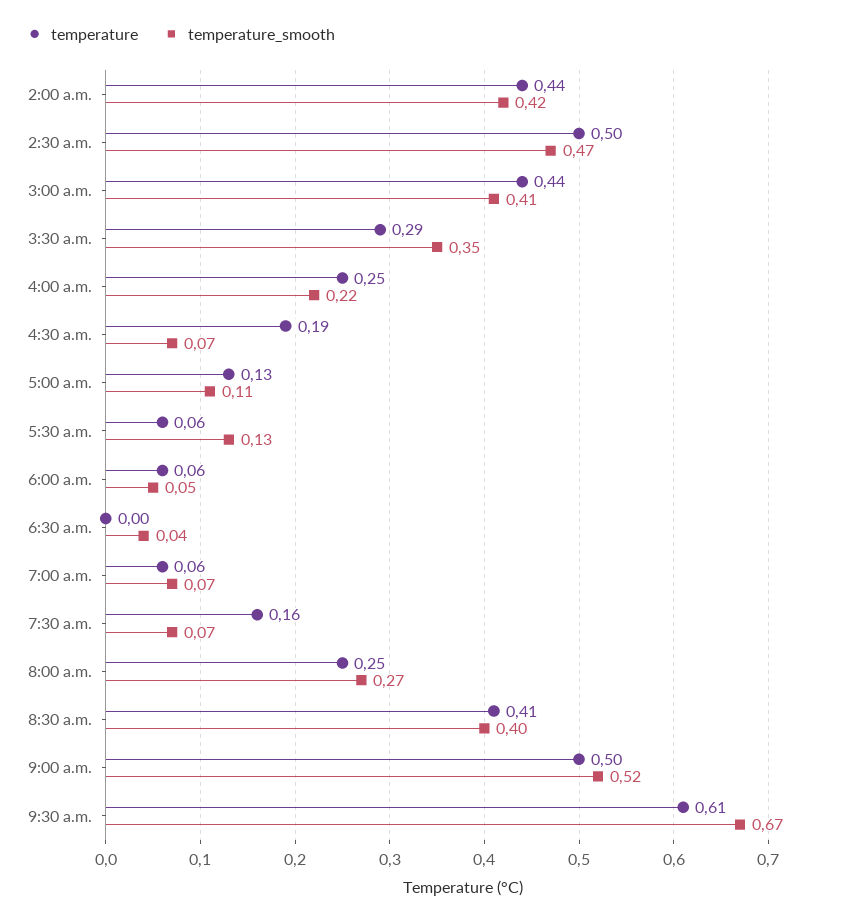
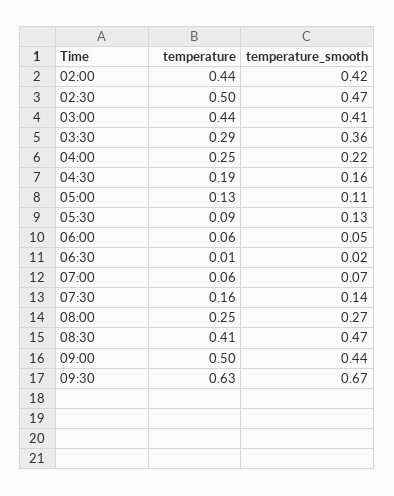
  {
    "temperature": {
      "2:00 a.m.": 0.44,
      "2:30 a.m.": 0.5,
      "3:00 a.m.": 0.44,
      "3:30 a.m.": 0.29,
      "4:00 a.m.": 0.25,
      "4:30 a.m.": 0.19,
      "5:00 a.m.": 0.13,
-     "5:30 a.m.": 0.06,
+     "5:30 a.m.": 0.09,
      "6:00 a.m.": 0.06,
-     "6:30 a.m.": 0,
+     "6:30 a.m.": 0.01,
      "7:00 a.m.": 0.06,
      "7:30 a.m.": 0.16,
      "8:00 a.m.": 0.25,
      "8:30 a.m.": 0.41,
      "9:00 a.m.": 0.5,
-     "9:30 a.m.": 0.61
+     "9:30 a.m.": 0.63
    },
    "temperature_smooth": {
      "2:00 a.m.": 0.42,
      "2:30 a.m.": 0.47,
      "3:00 a.m.": 0.41,
-     "3:30 a.m.": 0.35,
+     "3:30 a.m.": 0.36,
      "4:00 a.m.": 0.22,
-     "4:30 a.m.": 0.07,
+     "4:30 a.m.": 0.16,
      "5:00 a.m.": 0.11,
      "5:30 a.m.": 0.13,
      "6:00 a.m.": 0.05,
-     "6:30 a.m.": 0.04,
+     "6:30 a.m.": 0.02,
      "7:00 a.m.": 0.07,
-     "7:30 a.m.": 0.07,
+     "7:30 a.m.": 0.14,
      "8:00 a.m.": 0.27,
-     "8:30 a.m.": 0.4,
+     "8:30 a.m.": 0.47,
-     "9:00 a.m.": 0.52,
+     "9:00 a.m.": 0.44,
      "9:30 a.m.": 0.67
    }
  }

